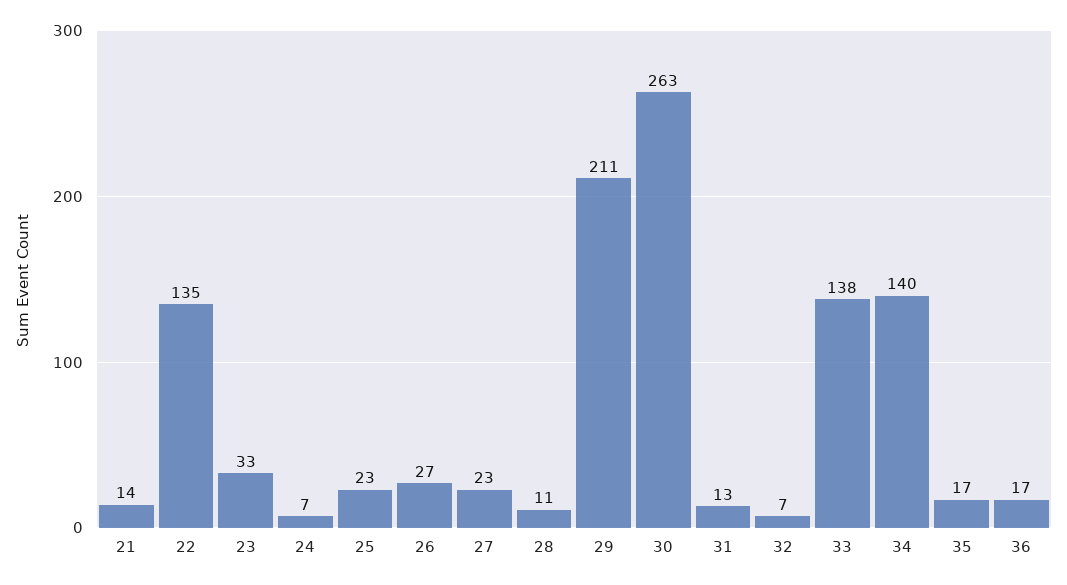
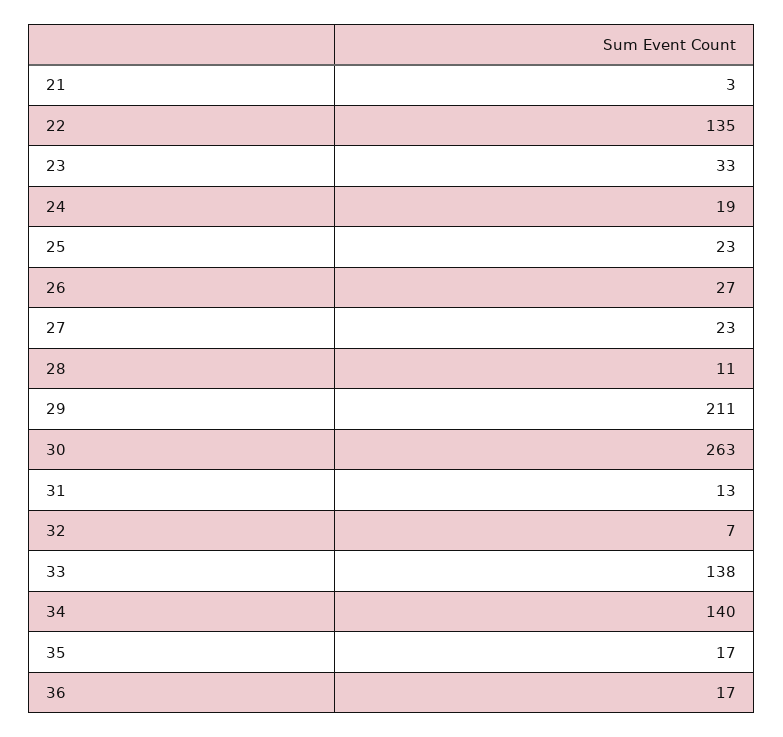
  {
-   "21": 14,
+   "21": 3,
    "22": 135,
    "23": 33,
-   "24": 7,
+   "24": 19,
    "25": 23,
    "26": 27,
    "27": 23,
    "28": 11,
    "29": 211,
    "30": 263,
    "31": 13,
    "32": 7,
    "33": 138,
    "34": 140,
    "35": 17,
    "36": 17
  }

